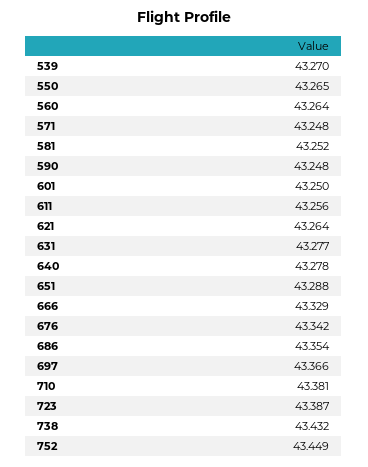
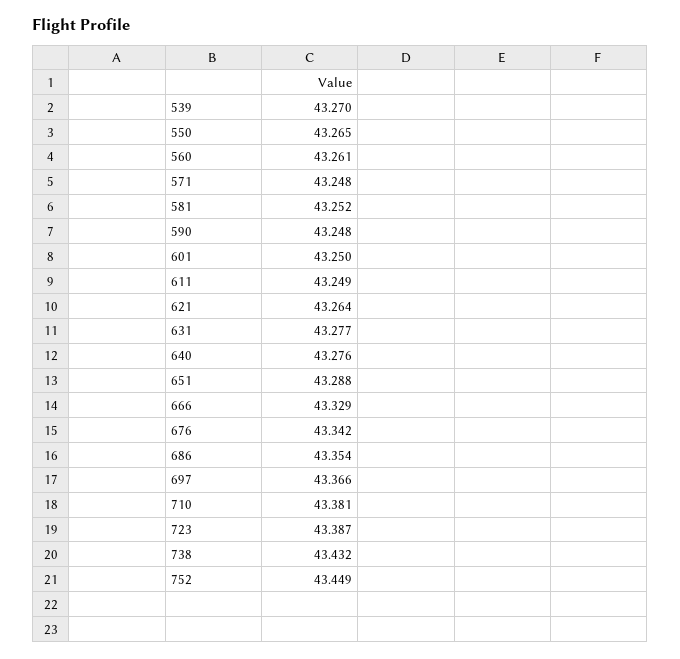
  {
    "539": 43.27,
    "550": 43.265,
-   "560": 43.264,
+   "560": 43.261,
    "571": 43.248,
    "581": 43.252,
    "590": 43.248,
    "601": 43.25,
-   "611": 43.256,
+   "611": 43.249,
    "621": 43.264,
    "631": 43.277,
-   "640": 43.278,
+   "640": 43.276,
    "651": 43.288,
    "666": 43.329,
    "676": 43.342,
    "686": 43.354,
    "697": 43.366,
    "710": 43.381,
    "723": 43.387,
    "738": 43.432,
    "752": 43.449
  }

